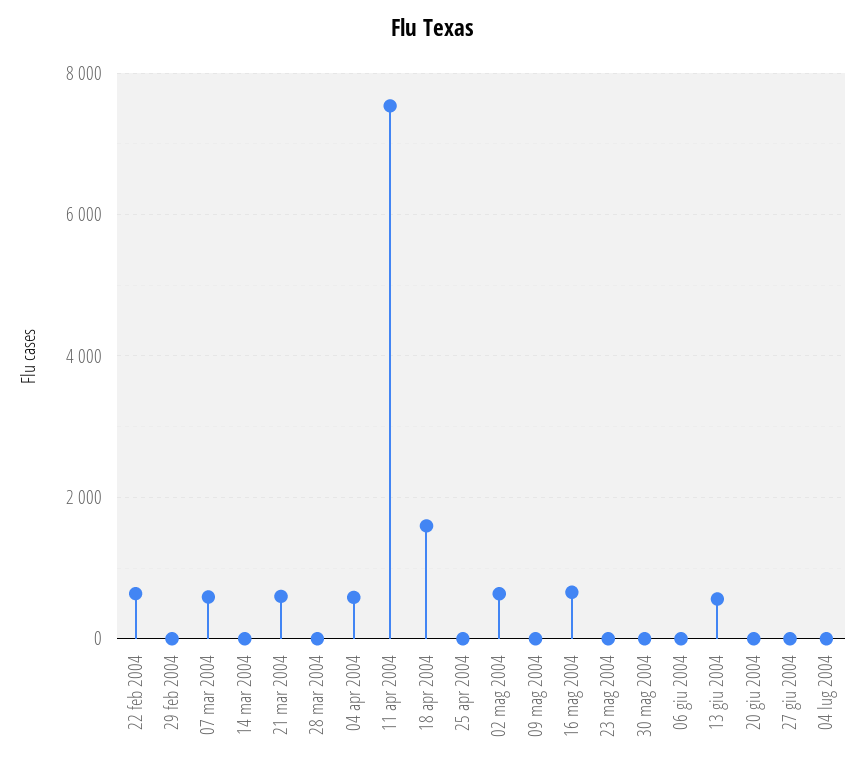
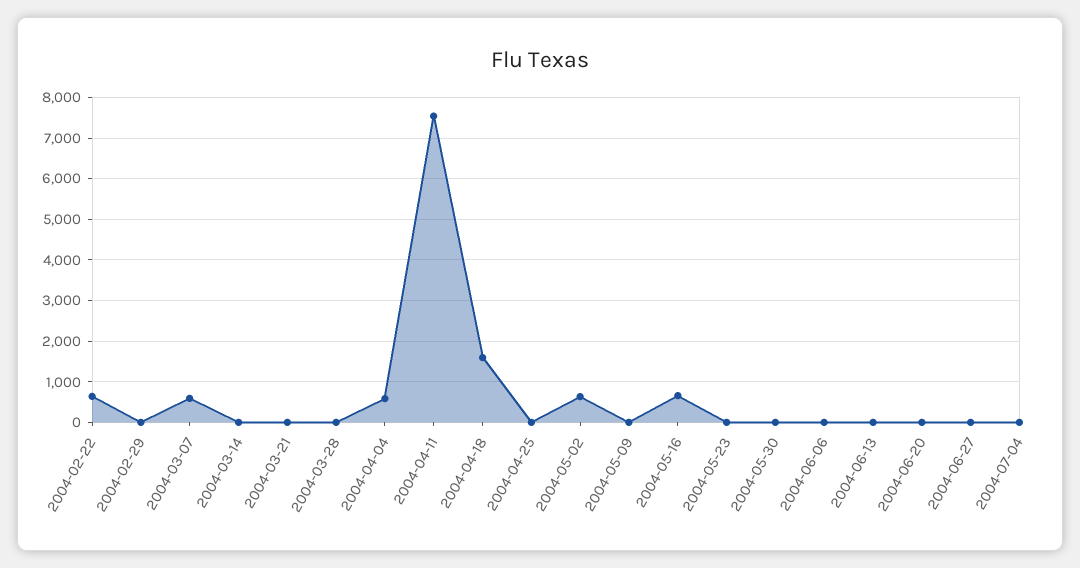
  {
    "22 feb 2004": 600,
    "29 feb 2004": 0,
    "07 mar 2004": 600,
    "14 mar 2004": 0,
-   "21 mar 2004": 600,
+   "21 mar 2004": 0,
    "28 mar 2004": 0,
    "04 apr 2004": 600,
    "11 apr 2004": 7600,
    "18 apr 2004": 1600,
    "25 apr 2004": 0,
    "02 mag 2004": 600,
    "09 mag 2004": 0,
    "16 mag 2004": 600,
    "23 mag 2004": 0,
    "30 mag 2004": 0,
    "06 giu 2004": 0,
-   "13 giu 2004": 600,
+   "13 giu 2004": 0,
    "20 giu 2004": 0,
    "27 giu 2004": 0,
    "04 lug 2004": 0
  }

